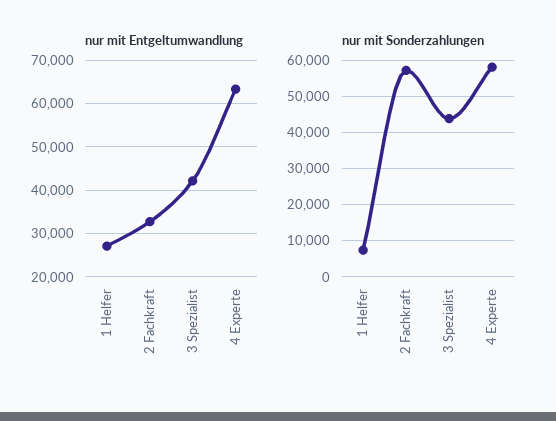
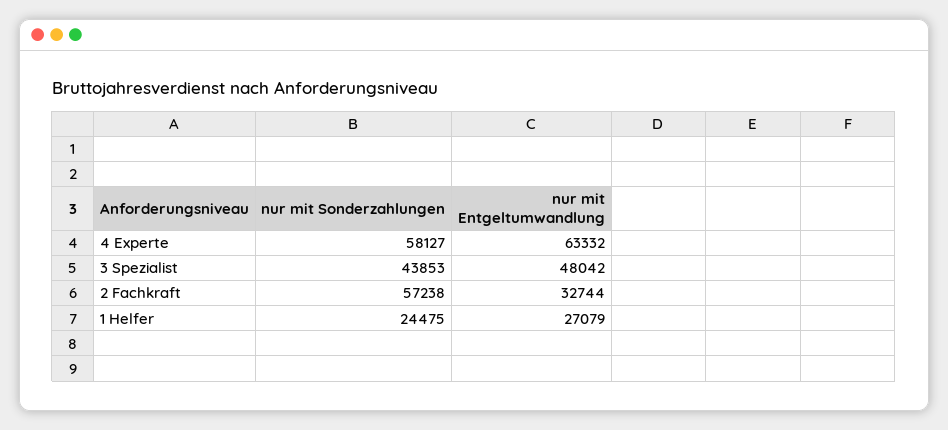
  {
    "nur mit Entgeltumwandlung": {
      "1 Helfer": 27079,
      "2 Fachkraft": 32744,
-     "3 Spezialist": 42000,
+     "3 Spezialist": 48042,
      "4 Experte": 63332
    },
    "nur mit Sonderzahlungen": {
-     "1 Helfer": 8000,
+     "1 Helfer": 24475,
      "2 Fachkraft": 57238,
      "3 Spezialist": 43853,
      "4 Experte": 58127
    }
  }

